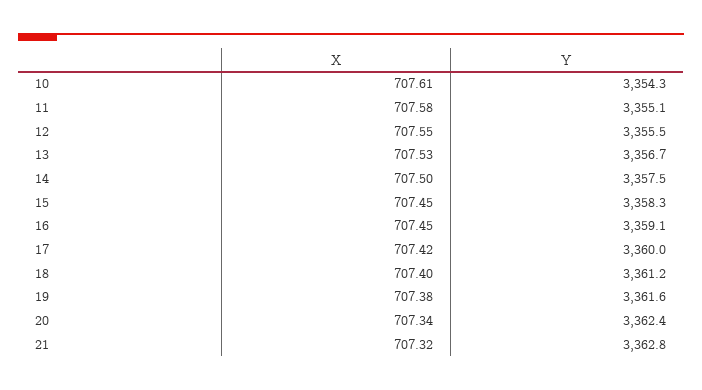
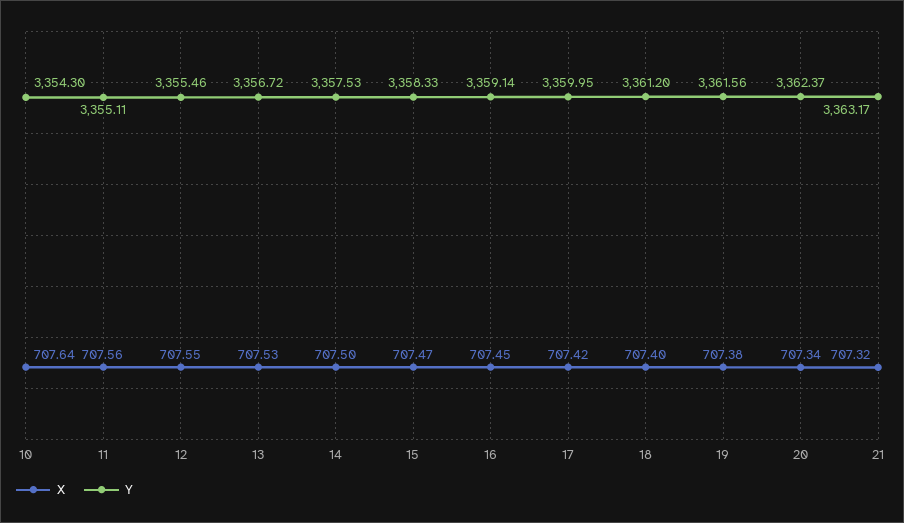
  {
    "X": {
-     "10": 707.61,
+     "10": 707.64,
-     "11": 707.58,
+     "11": 707.56,
      "12": 707.55,
      "13": 707.53,
      "14": 707.5,
-     "15": 707.45,
+     "15": 707.47,
      "16": 707.45,
      "17": 707.42,
      "18": 707.4,
      "19": 707.38,
      "20": 707.34,
      "21": 707.32
    },
    "Y": {
      "10": 3354.3,
      "11": 3355.11,
      "12": 3355.46,
      "13": 3356.72,
      "14": 3357.53,
      "15": 3358.33,
      "16": 3359.14,
      "17": 3359.95,
      "18": 3361.2,
      "19": 3361.56,
      "20": 3362.37,
-     "21": 3362.8
+     "21": 3363.17
    }
  }

